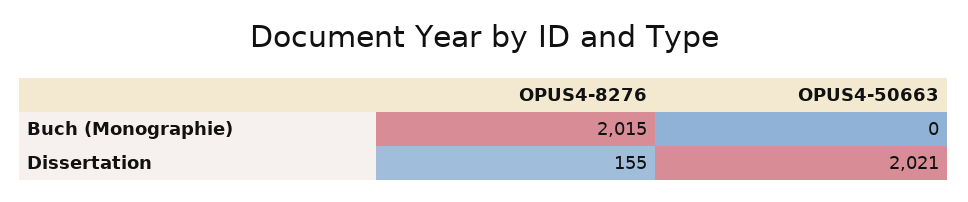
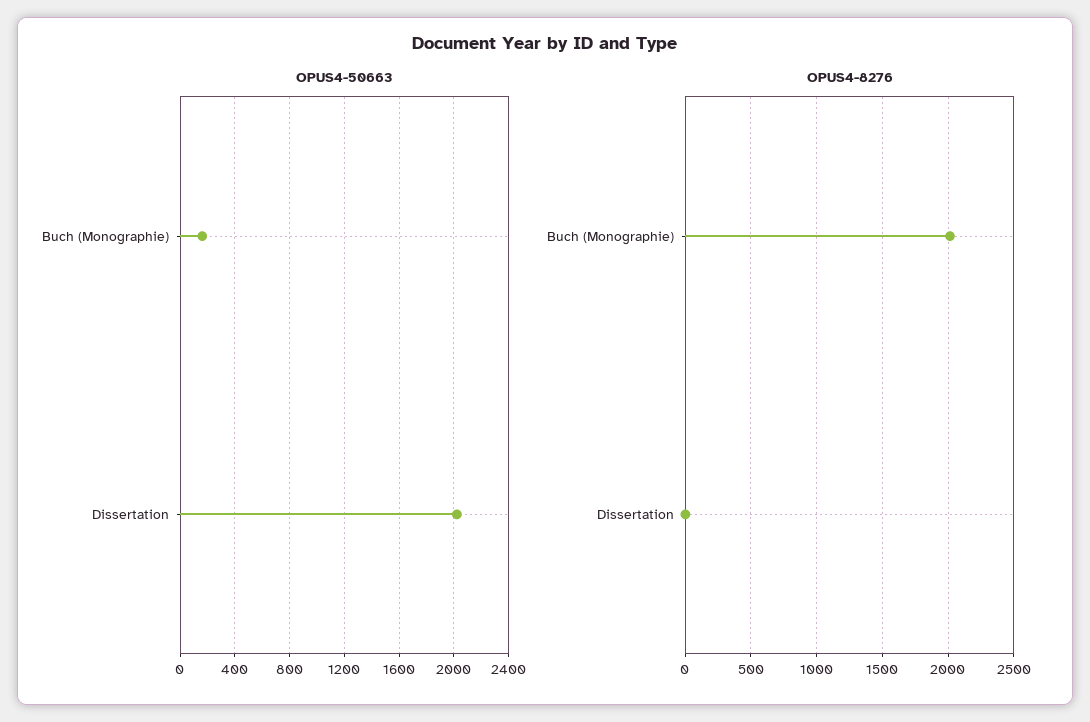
  {
    "OPUS4-8276": {
      "Buch (Monographie)": 2015,
-     "Dissertation": 155
+     "Dissertation": 0
    },
    "OPUS4-50663": {
-     "Buch (Monographie)": 0,
+     "Buch (Monographie)": 150,
      "Dissertation": 2021
    }
  }

